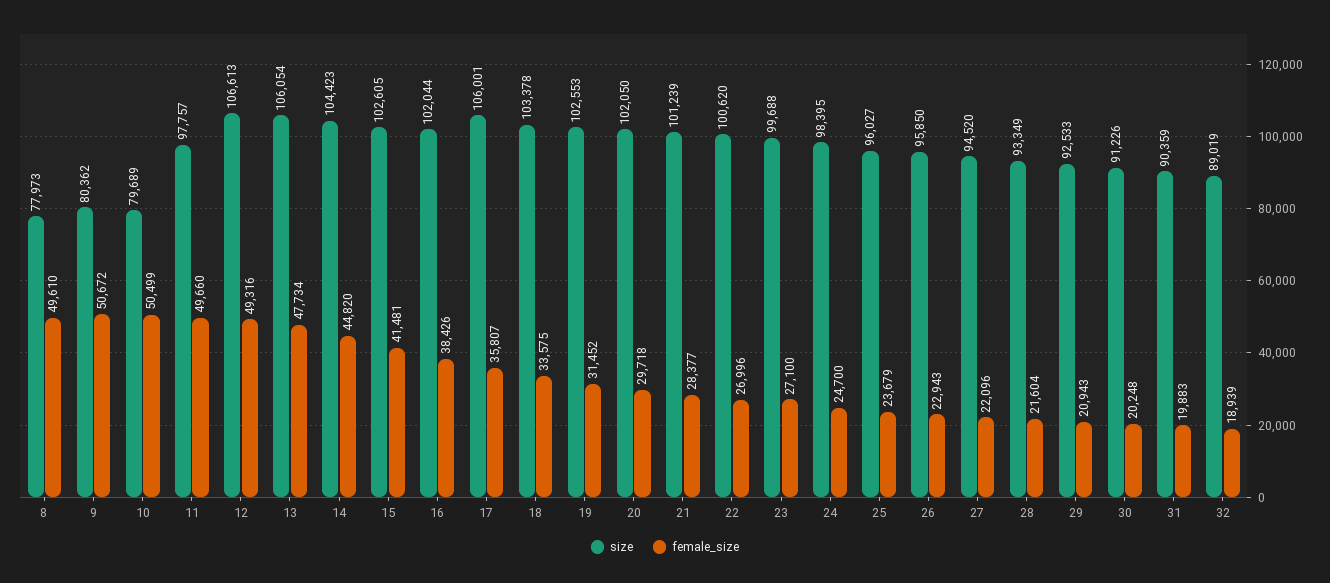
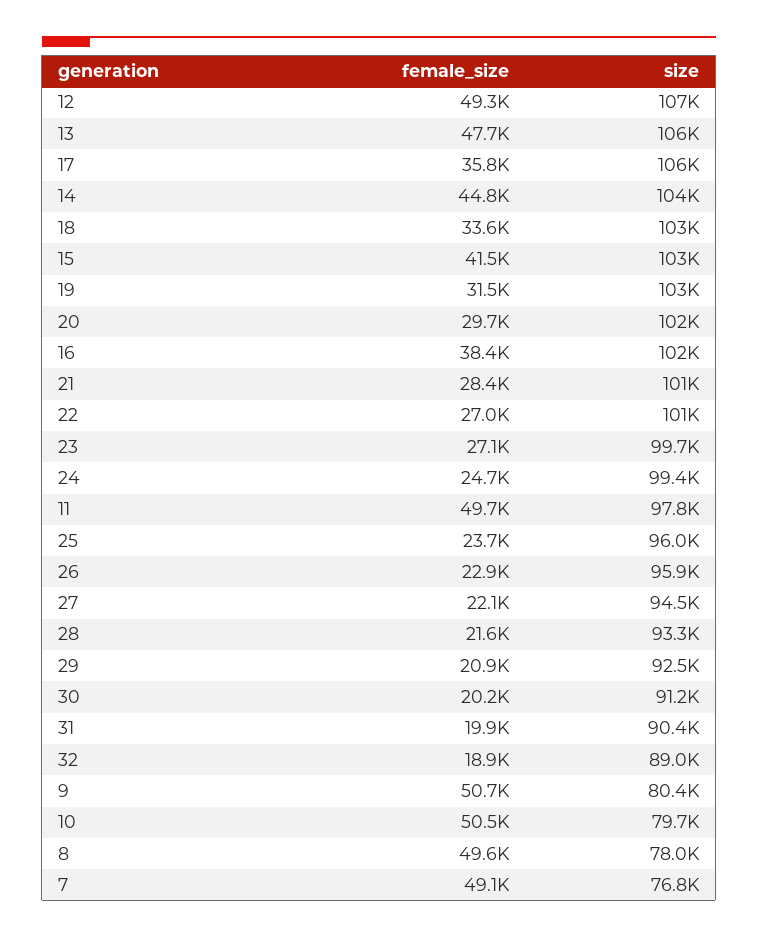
  {
    "size": {
      "8": 77973,
      "9": 80362,
      "10": 79689,
      "11": 97757,
      "12": 106613,
      "13": 106054,
      "14": 104423,
      "15": 102605,
      "16": 102044,
      "17": 106001,
      "18": 103378,
      "19": 102553,
      "20": 102050,
      "21": 101239,
      "22": 100620,
      "23": 99688,
-     "24": 98395,
+     "24": 99400,
      "25": 96027,
      "26": 95850,
      "27": 94520,
      "28": 93349,
      "29": 92533,
      "30": 91226,
      "31": 90359,
-     "32": 89019
+     "32": 89019,
+     "7": 76800
    },
    "female_size": {
      "8": 49610,
      "9": 50672,
      "10": 50499,
      "11": 49660,
      "12": 49316,
      "13": 47734,
      "14": 44820,
      "15": 41481,
      "16": 38426,
      "17": 35807,
      "18": 33575,
      "19": 31452,
      "20": 29718,
      "21": 28377,
      "22": 26996,
      "23": 27100,
      "24": 24700,
      "25": 23679,
      "26": 22943,
      "27": 22096,
      "28": 21604,
      "29": 20943,
      "30": 20248,
      "31": 19883,
-     "32": 18939
+     "32": 18939,
+     "7": 49100
    }
  }

